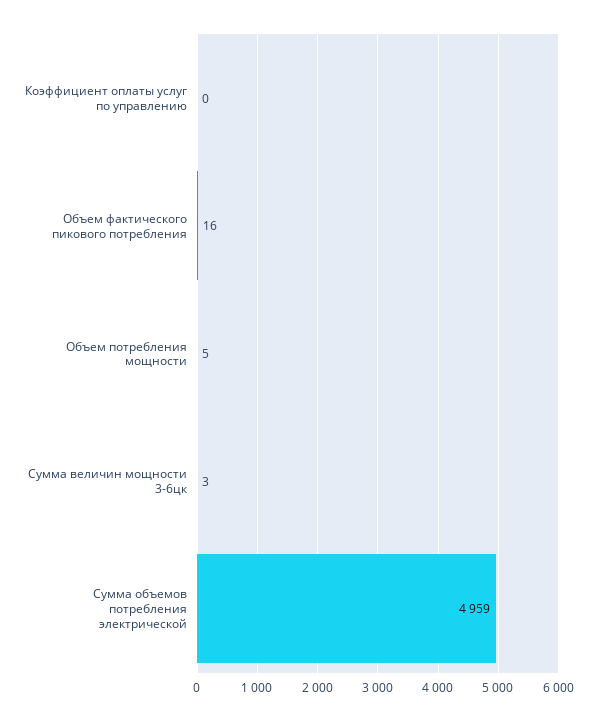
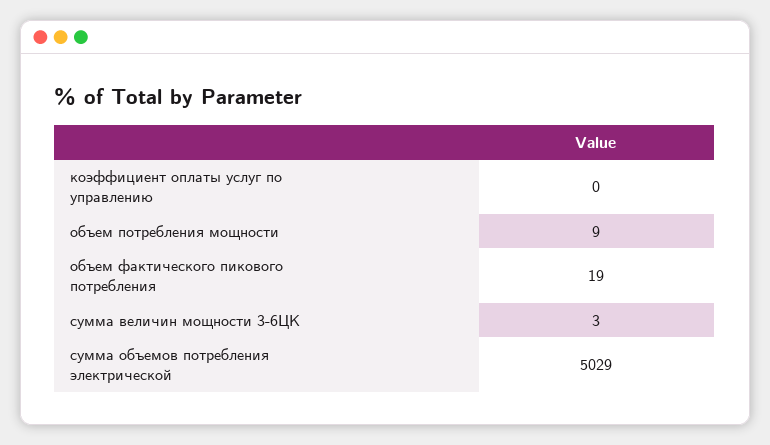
  {
    "Коэффициент оплаты услуг по управлению": 0,
-   "Объем фактического пикового потребления": 16,
+   "Объем фактического пикового потребления": 19,
-   "Объем потребления мощности": 5,
+   "Объем потребления мощности": 9,
    "Сумма величин мощности 3-6цк": 3,
-   "Сумма объемов потребления электрической": 4959
+   "Сумма объемов потребления электрической": 5029
  }

